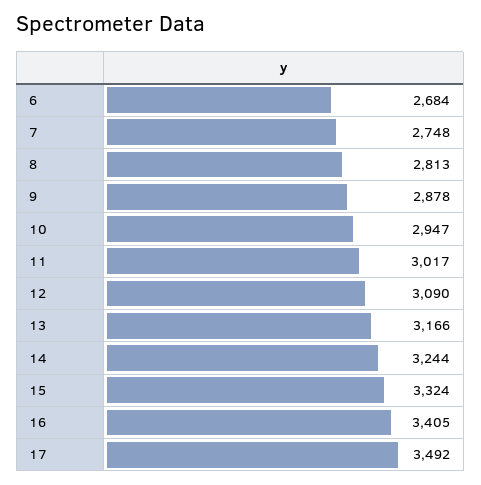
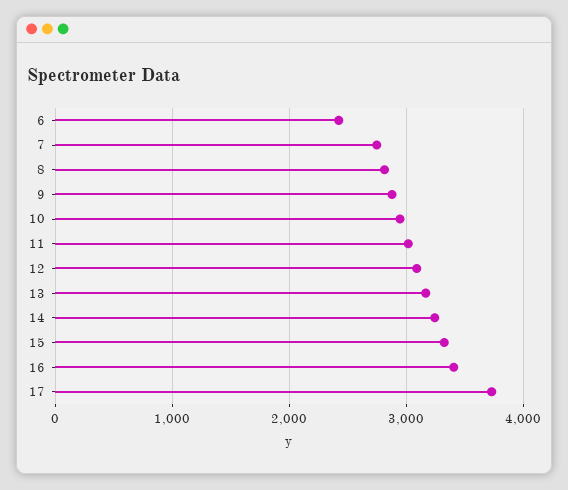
  {
-   "6": 2684,
+   "6": 2400,
    "7": 2748,
    "8": 2813,
    "9": 2878,
    "10": 2947,
    "11": 3017,
    "12": 3090,
    "13": 3166,
    "14": 3244,
    "15": 3324,
    "16": 3405,
-   "17": 3492
+   "17": 3700
  }

